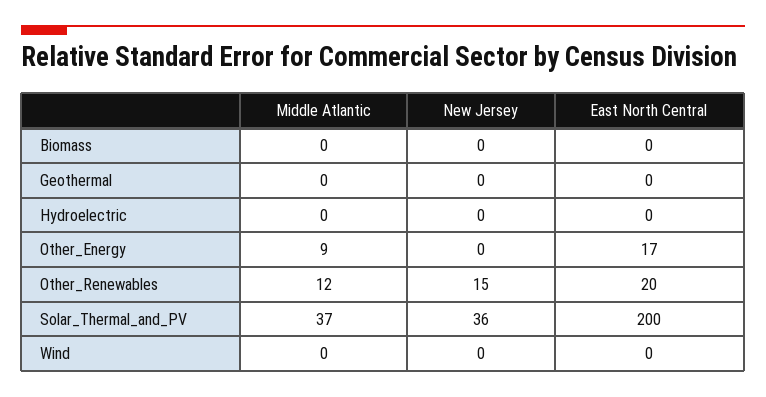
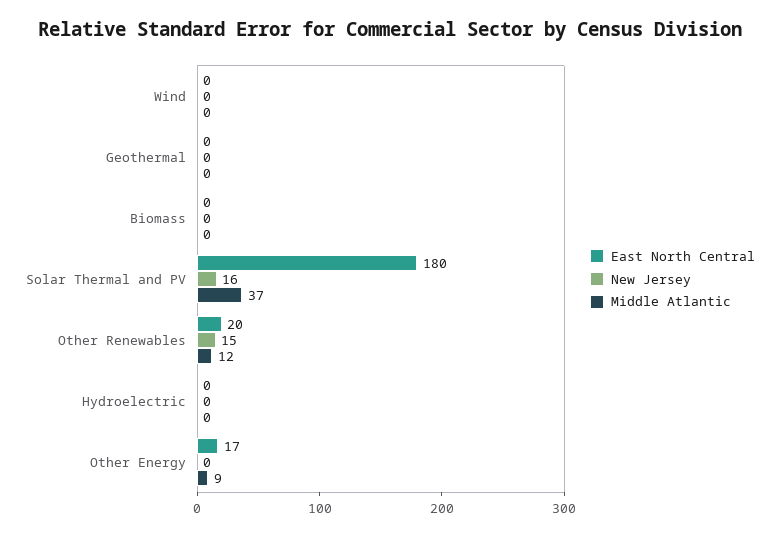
  {
    "Middle Atlantic": {
      "Biomass": 0,
      "Geothermal": 0,
      "Hydroelectric": 0,
      "Other_Energy": 9,
      "Other_Renewables": 12,
      "Solar_Thermal_and_PV": 37,
      "Wind": 0
    },
    "New Jersey": {
      "Biomass": 0,
      "Geothermal": 0,
      "Hydroelectric": 0,
      "Other_Energy": 0,
      "Other_Renewables": 15,
-     "Solar_Thermal_and_PV": 36,
+     "Solar_Thermal_and_PV": 16,
      "Wind": 0
    },
    "East North Central": {
      "Biomass": 0,
      "Geothermal": 0,
      "Hydroelectric": 0,
      "Other_Energy": 17,
      "Other_Renewables": 20,
-     "Solar_Thermal_and_PV": 200,
+     "Solar_Thermal_and_PV": 180,
      "Wind": 0
    }
  }

